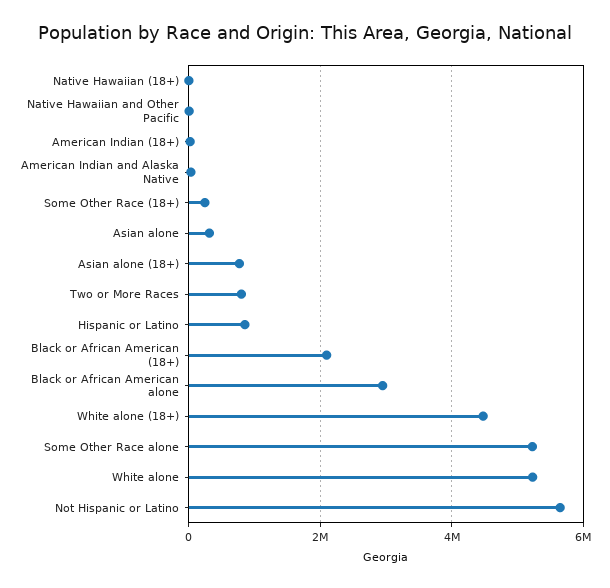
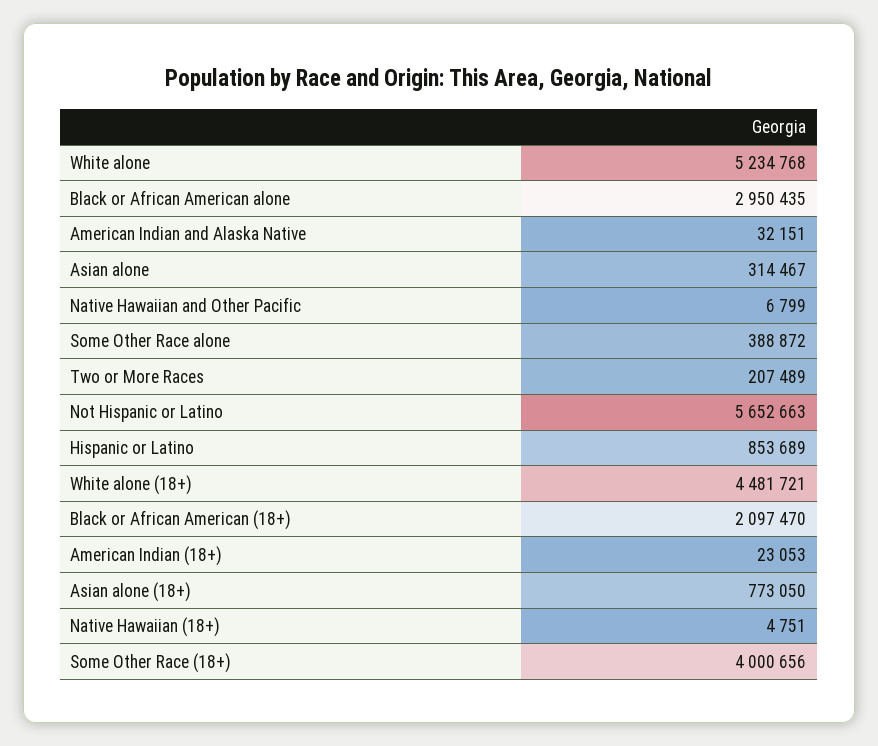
  {
    "Native Hawaiian (18+)": 4751,
    "Native Hawaiian and Other Pacific": 6799,
    "American Indian (18+)": 23053,
    "American Indian and Alaska Native": 32151,
-   "Some Other Race (18+)": 200000,
+   "Some Other Race (18+)": 4000656,
    "Asian alone": 314467,
    "Asian alone (18+)": 773050,
-   "Two or More Races": 800000,
+   "Two or More Races": 207489,
    "Hispanic or Latino": 853689,
    "Black or African American (18+)": 2097470,
    "Black or African American alone": 2950435,
    "White alone (18+)": 4481721,
-   "Some Other Race alone": 5200000,
+   "Some Other Race alone": 388872,
    "White alone": 5234768,
    "Not Hispanic or Latino": 5652663
  }

